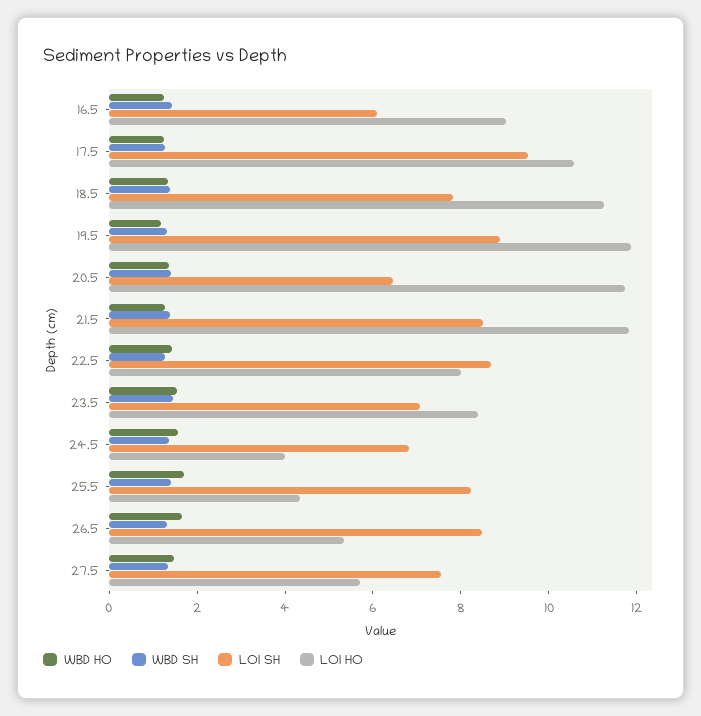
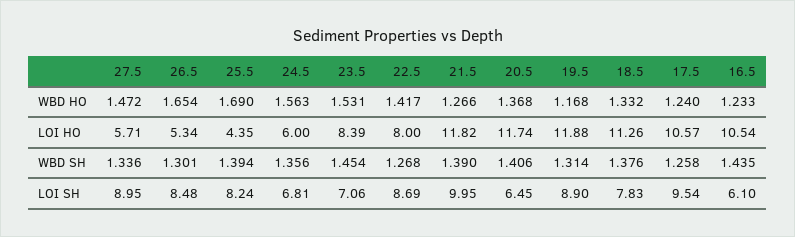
  {
    "WBD HO": {
      "16.5": 1.233,
      "17.5": 1.24,
      "18.5": 1.332,
      "19.5": 1.168,
      "20.5": 1.368,
      "21.5": 1.266,
      "22.5": 1.417,
      "23.5": 1.531,
      "24.5": 1.563,
      "25.5": 1.69,
      "26.5": 1.654,
      "27.5": 1.472
    },
    "WBD SH": {
      "16.5": 1.435,
      "17.5": 1.258,
      "18.5": 1.376,
      "19.5": 1.314,
      "20.5": 1.406,
      "21.5": 1.39,
      "22.5": 1.268,
      "23.5": 1.454,
      "24.5": 1.356,
      "25.5": 1.394,
      "26.5": 1.301,
      "27.5": 1.336
    },
    "LOI SH": {
      "16.5": 6.1,
      "17.5": 9.54,
      "18.5": 7.83,
      "19.5": 8.9,
      "20.5": 6.45,
-     "21.5": 8.5,
+     "21.5": 9.95,
      "22.5": 8.69,
      "23.5": 7.06,
      "24.5": 6.81,
      "25.5": 8.24,
      "26.5": 8.48,
-     "27.5": 7.5
+     "27.5": 8.95
    },
    "LOI HO": {
-     "16.5": 9,
+     "16.5": 10.54,
      "17.5": 10.57,
      "18.5": 11.26,
      "19.5": 11.88,
      "20.5": 11.74,
      "21.5": 11.82,
      "22.5": 8,
      "23.5": 8.39,
-     "24.5": 4,
+     "24.5": 6,
      "25.5": 4.35,
      "26.5": 5.34,
      "27.5": 5.71
    }
  }

